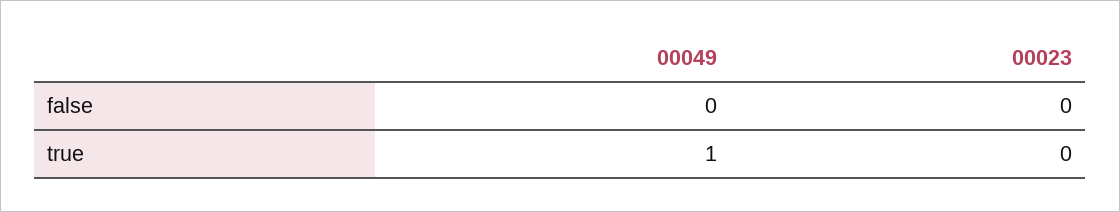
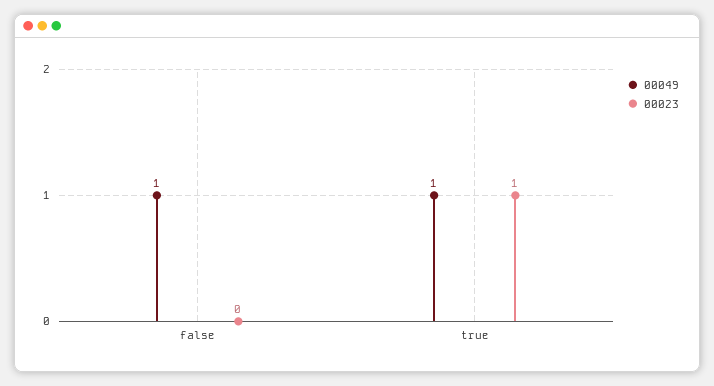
  {
    "00049": {
-     "false": 0,
+     "false": 1,
      "true": 1
    },
    "00023": {
      "false": 0,
-     "true": 0
+     "true": 1
    }
  }

